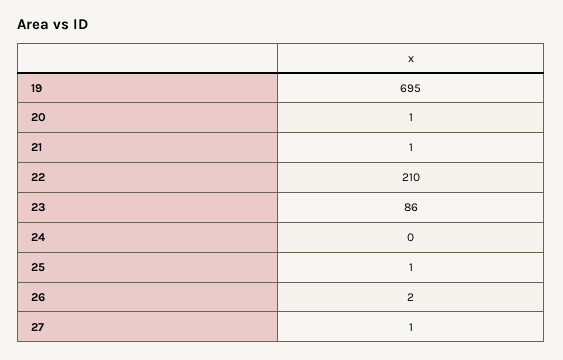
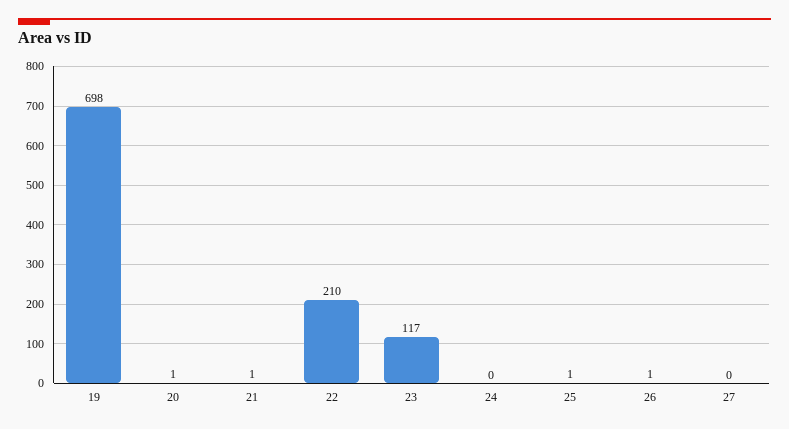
  {
-   "19": 695,
+   "19": 698,
    "20": 1,
    "21": 1,
    "22": 210,
-   "23": 86,
+   "23": 117,
    "24": 0,
    "25": 1,
-   "26": 2,
+   "26": 1,
-   "27": 1
+   "27": 0
  }

